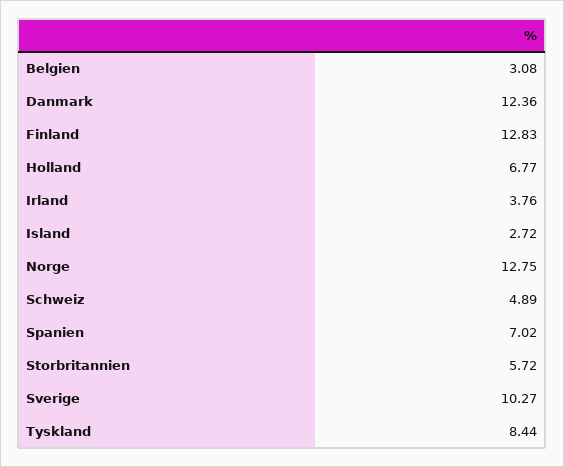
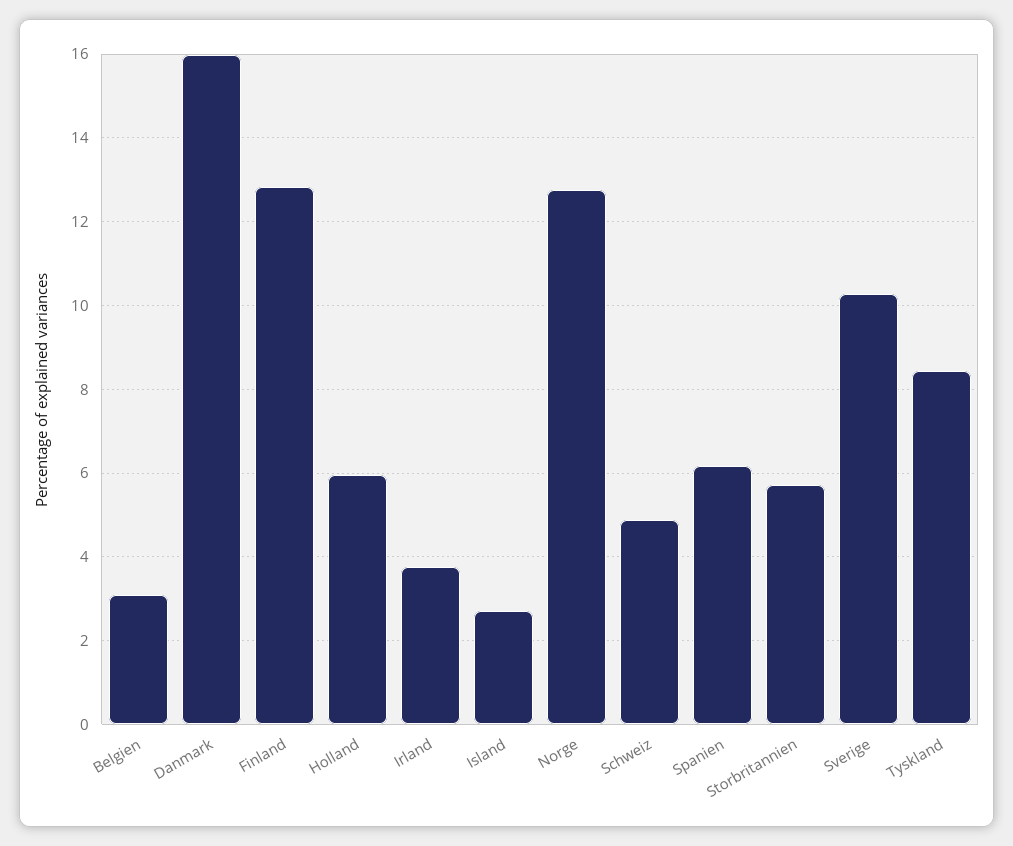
  {
    "Belgien": 3.08,
-   "Danmark": 12.36,
+   "Danmark": 16,
    "Finland": 12.83,
-   "Holland": 6.77,
+   "Holland": 6,
    "Irland": 3.76,
    "Island": 2.72,
    "Norge": 12.75,
    "Schweiz": 4.89,
-   "Spanien": 7.02,
+   "Spanien": 6.2,
    "Storbritannien": 5.72,
    "Sverige": 10.27,
    "Tyskland": 8.44
  }

